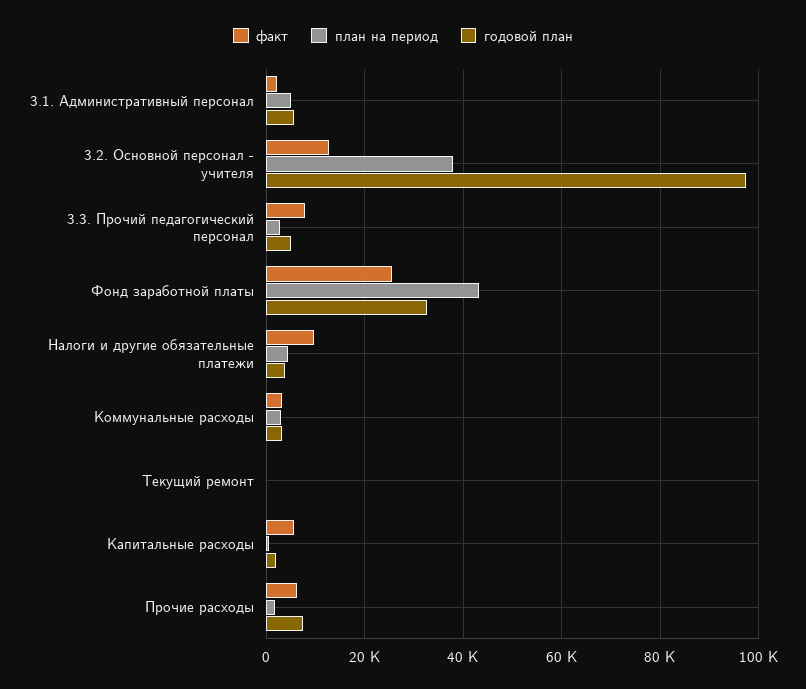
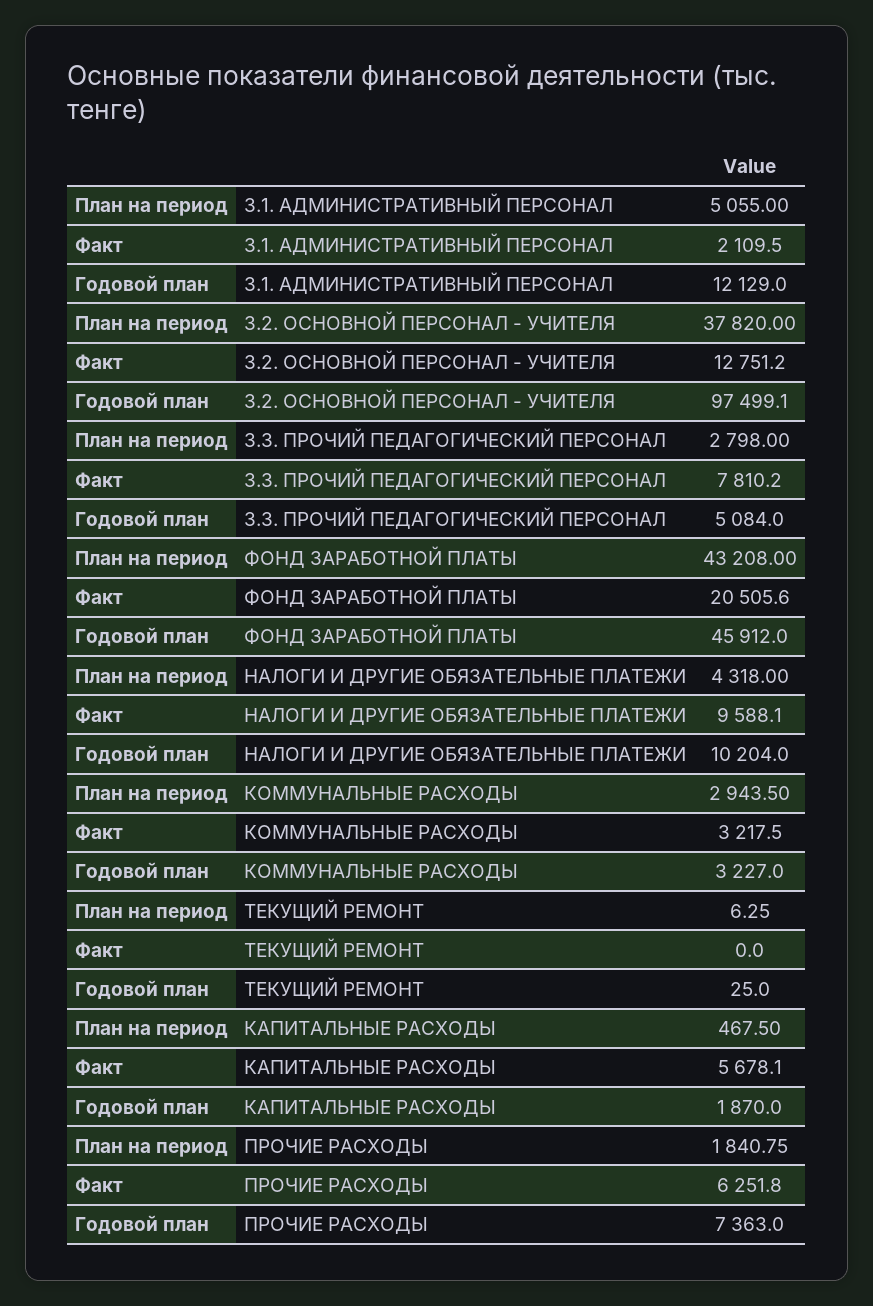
  {
    "факт": {
      "3.1. Административный персонал": 2109.5,
      "3.2. Основной персонал - учителя": 12751.2,
      "3.3. Прочий педагогический персонал": 7810.2,
-     "Фонд заработной платы": 26000,
+     "Фонд заработной платы": 20505.6,
      "Налоги и другие обязательные платежи": 9588.1,
      "Коммунальные расходы": 3217.5,
      "Текущий ремонт": 0,
      "Капитальные расходы": 5678.1,
      "Прочие расходы": 6251.8
    },
    "план на период": {
      "3.1. Административный персонал": 5055,
      "3.2. Основной персонал - учителя": 37820,
      "3.3. Прочий педагогический персонал": 2798,
      "Фонд заработной платы": 43208,
      "Налоги и другие обязательные платежи": 4318,
      "Коммунальные расходы": 2943.5,
      "Текущий ремонт": 6.25,
      "Капитальные расходы": 467.5,
      "Прочие расходы": 1840.75
    },
    "годовой план": {
-     "3.1. Административный персонал": 6000,
+     "3.1. Административный персонал": 12129,
      "3.2. Основной персонал - учителя": 97499.1,
      "3.3. Прочий педагогический персонал": 5084,
-     "Фонд заработной платы": 32000,
+     "Фонд заработной платы": 45912,
-     "Налоги и другие обязательные платежи": 4000,
+     "Налоги и другие обязательные платежи": 10204,
      "Коммунальные расходы": 3227,
      "Текущий ремонт": 25,
      "Капитальные расходы": 1870,
      "Прочие расходы": 7363
    }
  }

